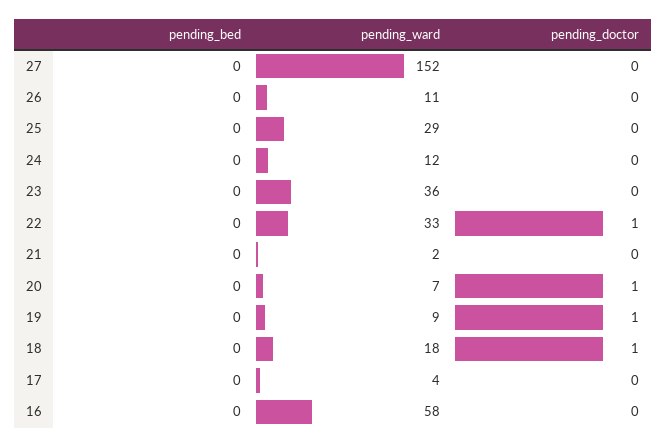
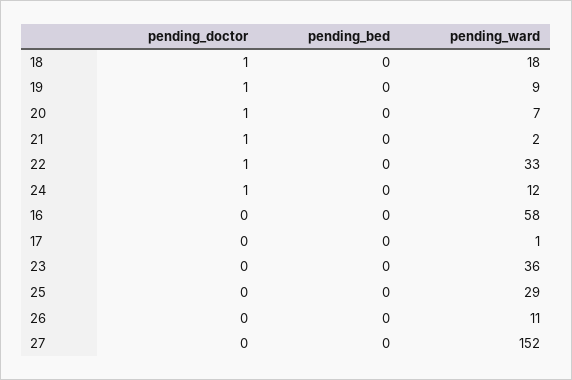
  {
    "pending_bed": {
      "27": 0,
      "26": 0,
      "25": 0,
      "24": 0,
      "23": 0,
      "22": 0,
      "21": 0,
      "20": 0,
      "19": 0,
      "18": 0,
      "17": 0,
      "16": 0
    },
    "pending_ward": {
      "27": 152,
      "26": 11,
      "25": 29,
      "24": 12,
      "23": 36,
      "22": 33,
      "21": 2,
      "20": 7,
      "19": 9,
      "18": 18,
-     "17": 4,
+     "17": 1,
      "16": 58
    },
    "pending_doctor": {
      "27": 0,
      "26": 0,
      "25": 0,
-     "24": 0,
+     "24": 1,
      "23": 0,
      "22": 1,
-     "21": 0,
+     "21": 1,
      "20": 1,
      "19": 1,
      "18": 1,
      "17": 0,
      "16": 0
    }
  }

